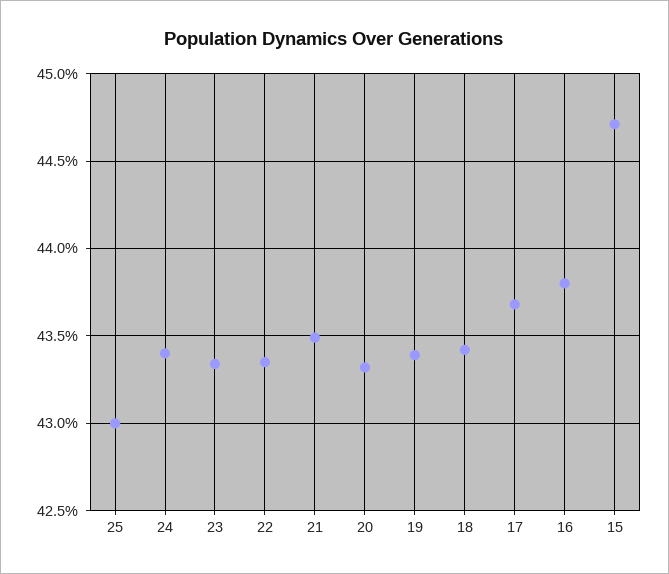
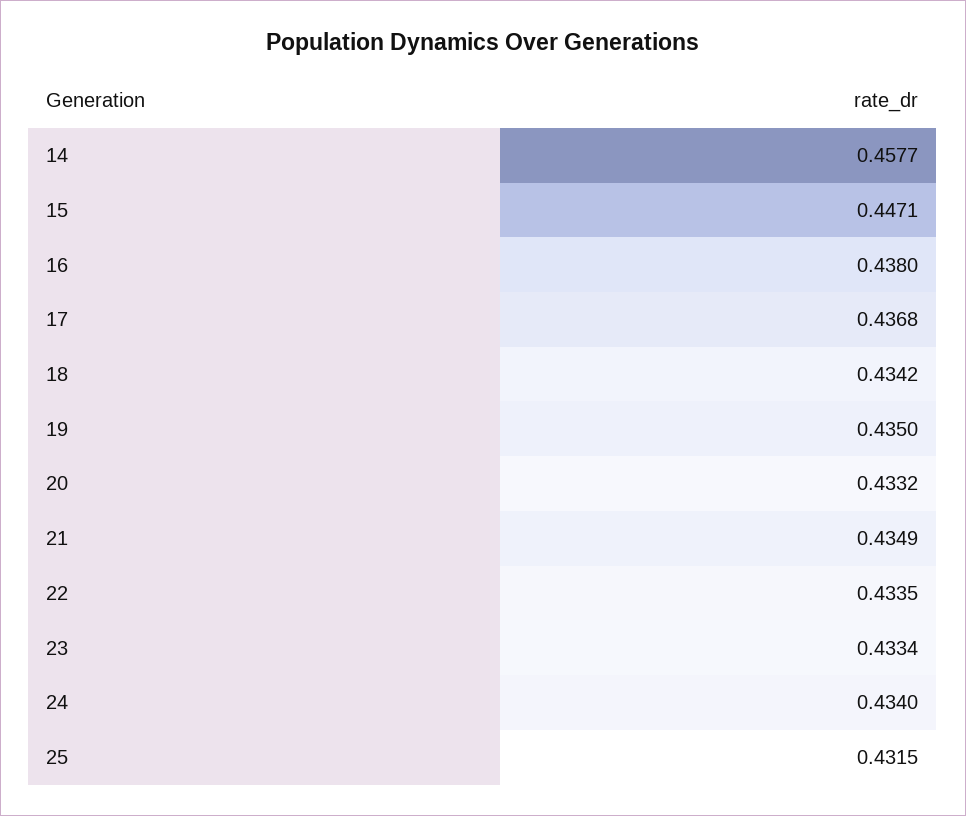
  {
-   "25": 0.43,
+   "25": 0.4315,
    "24": 0.434,
    "23": 0.4334,
    "22": 0.4335,
    "21": 0.4349,
    "20": 0.4332,
-   "19": 0.434,
+   "19": 0.435,
    "18": 0.4342,
    "17": 0.4368,
    "16": 0.438,
-   "15": 0.4471
+   "15": 0.4471,
+   "14": 0.4577
  }

